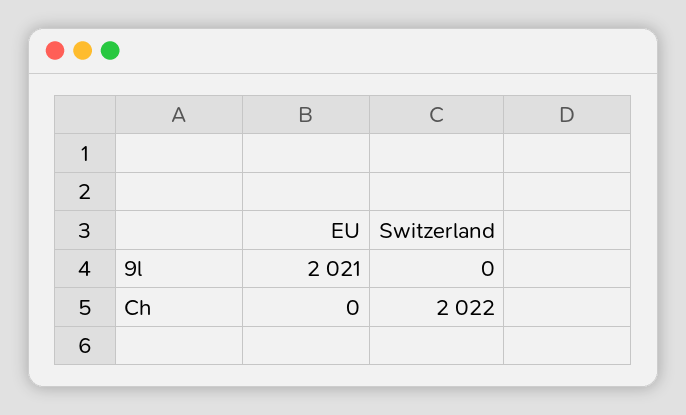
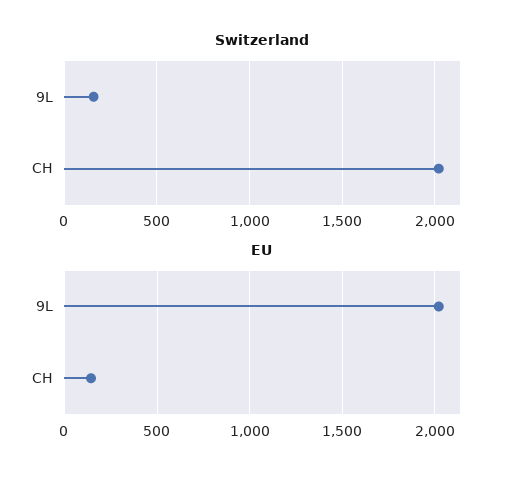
  {
    "EU": {
      "9l": 2021,
-     "Ch": 0
+     "Ch": 150
    },
    "Switzerland": {
-     "9l": 0,
+     "9l": 150,
      "Ch": 2022
    }
  }

